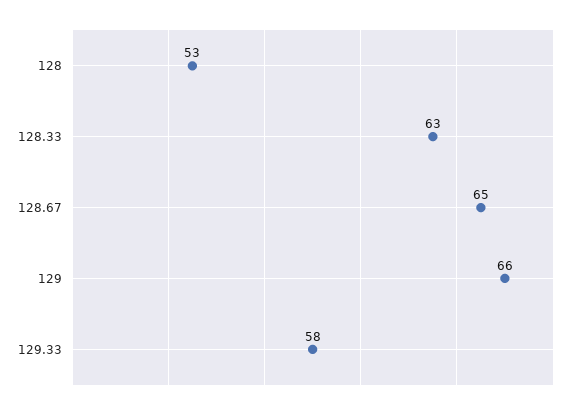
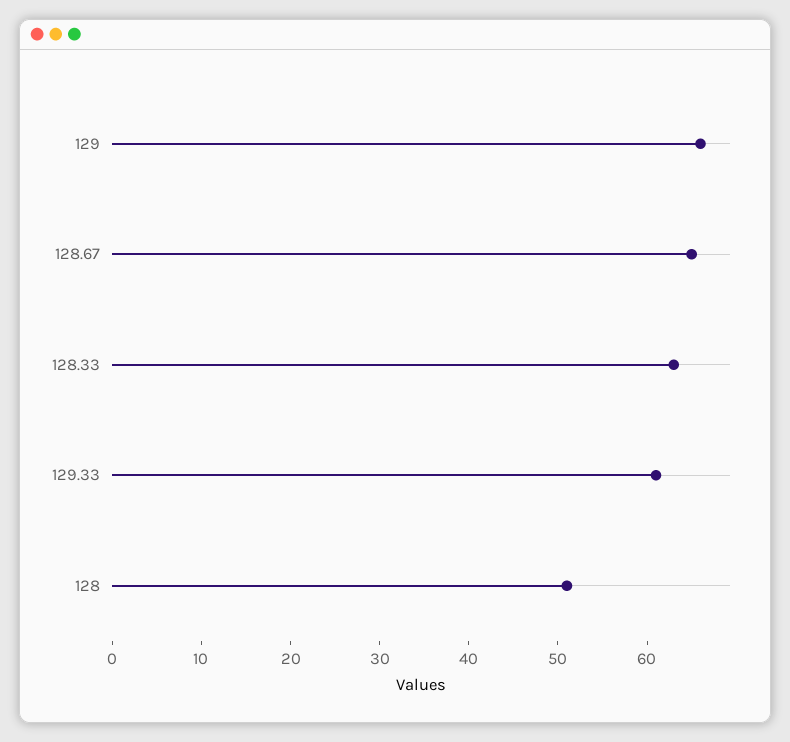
  {
-   "128": 53,
+   "128": 51,
    "128.33": 63,
    "128.67": 65,
    "129": 66,
-   "129.33": 58
+   "129.33": 61
  }

